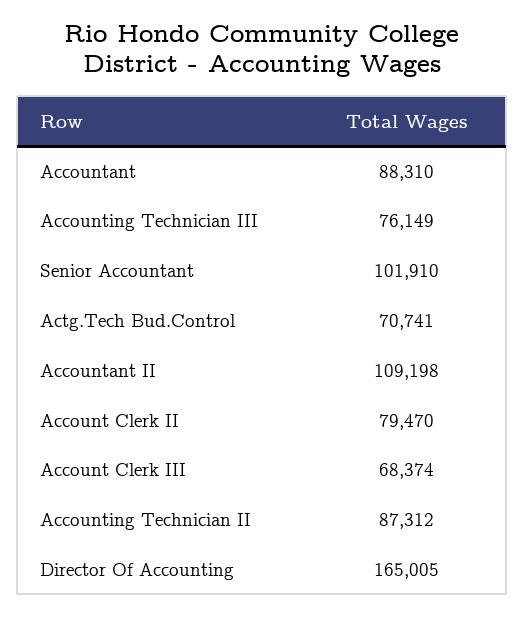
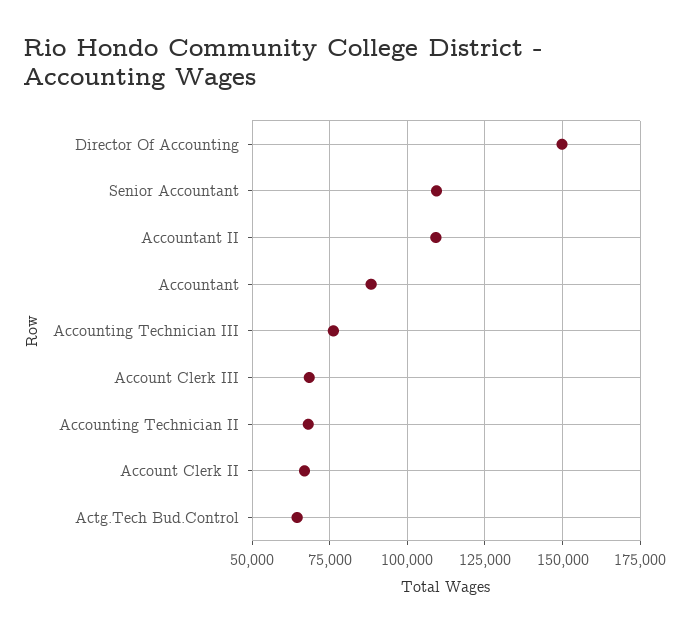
  {
    "Accountant": 88310,
    "Accounting Technician III": 76149,
-   "Senior Accountant": 101910,
+   "Senior Accountant": 110000,
-   "Actg.Tech Bud.Control": 70741,
+   "Actg.Tech Bud.Control": 65000,
    "Accountant II": 109198,
-   "Account Clerk II": 79470,
+   "Account Clerk II": 67500,
    "Account Clerk III": 68374,
-   "Accounting Technician II": 87312,
+   "Accounting Technician II": 67500,
-   "Director Of Accounting": 165005
+   "Director Of Accounting": 150000
  }

